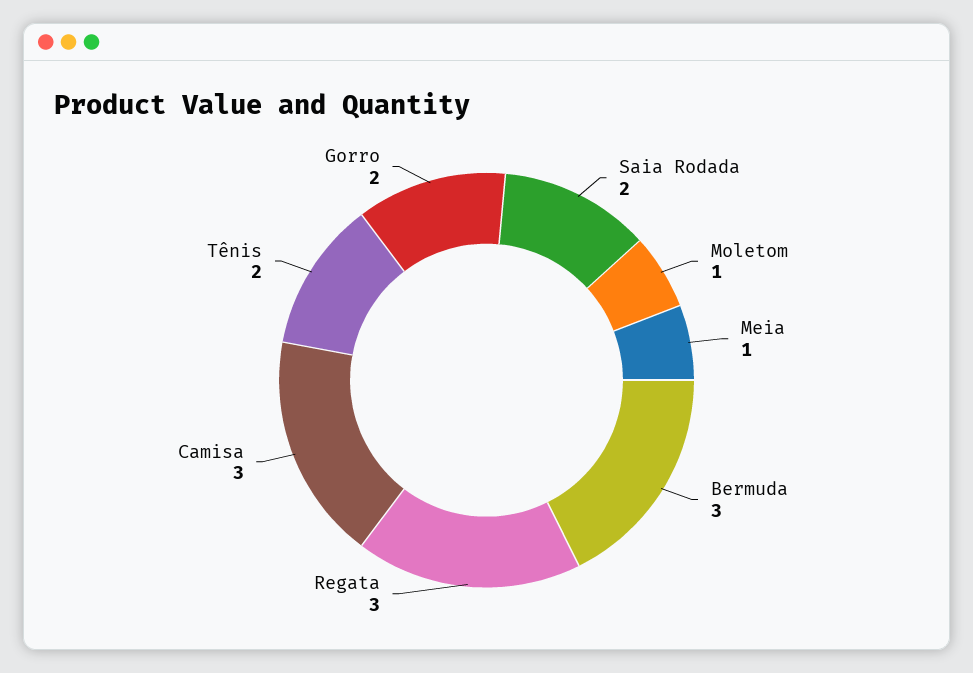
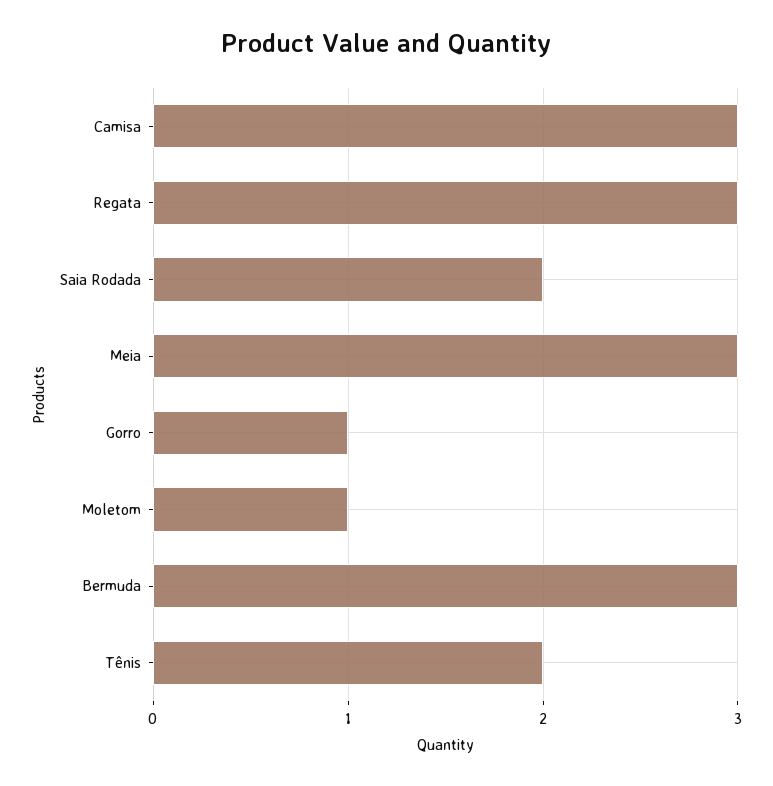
  {
    "Saia Rodada": 2,
    "Moletom": 1,
-   "Meia": 1,
+   "Meia": 3,
    "Bermuda": 3,
    "Regata": 3,
    "Camisa": 3,
    "Tênis": 2,
-   "Gorro": 2
+   "Gorro": 1
  }

